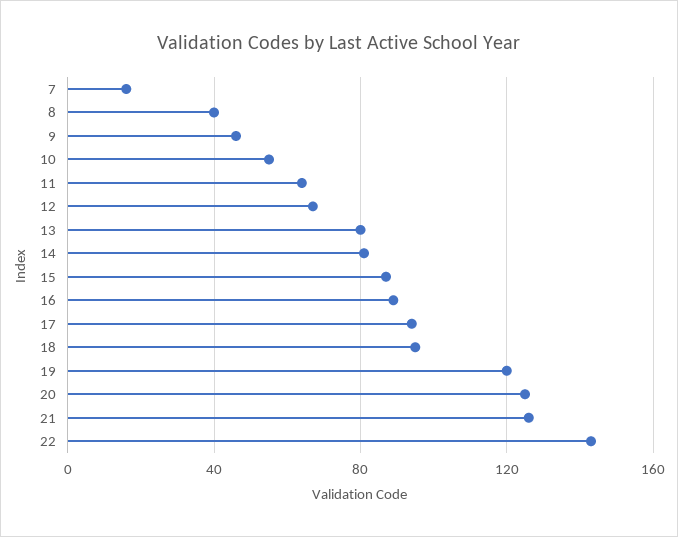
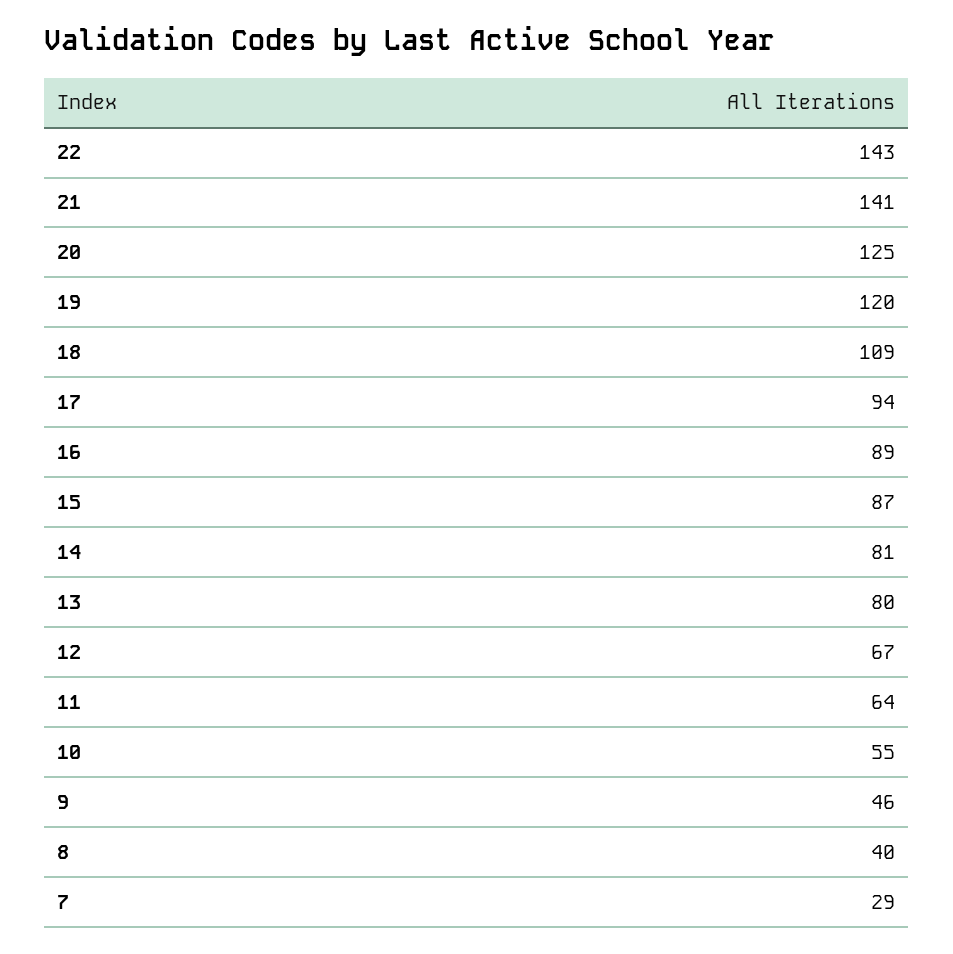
  {
-   "7": 15,
+   "7": 29,
    "8": 40,
    "9": 46,
    "10": 55,
    "11": 64,
    "12": 67,
    "13": 80,
    "14": 81,
    "15": 87,
    "16": 89,
    "17": 94,
-   "18": 95,
+   "18": 109,
    "19": 120,
    "20": 125,
-   "21": 125,
+   "21": 141,
    "22": 143
  }

